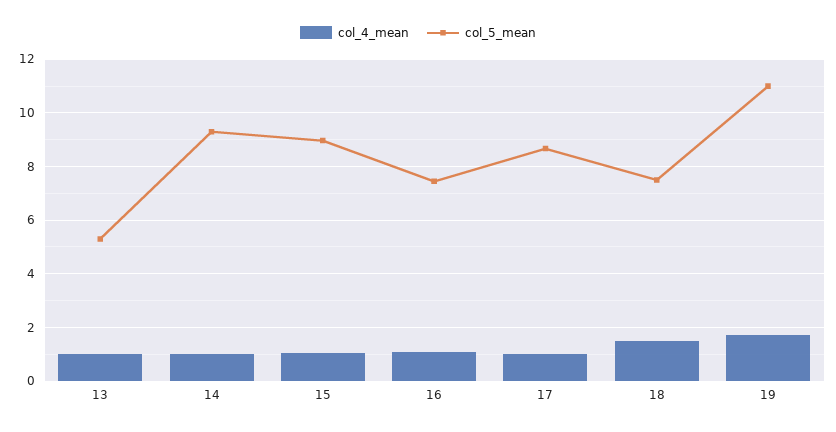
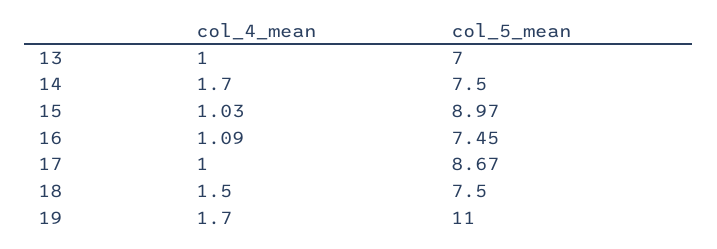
  {
    "col_4_mean": {
      "13": 1,
-     "14": 1,
+     "14": 1.7,
      "15": 1.03,
      "16": 1.09,
      "17": 1,
      "18": 1.5,
      "19": 1.7
    },
    "col_5_mean": {
-     "13": 5.25,
+     "13": 7,
-     "14": 9.25,
+     "14": 7.5,
      "15": 8.97,
      "16": 7.45,
      "17": 8.67,
      "18": 7.5,
      "19": 11
    }
  }

